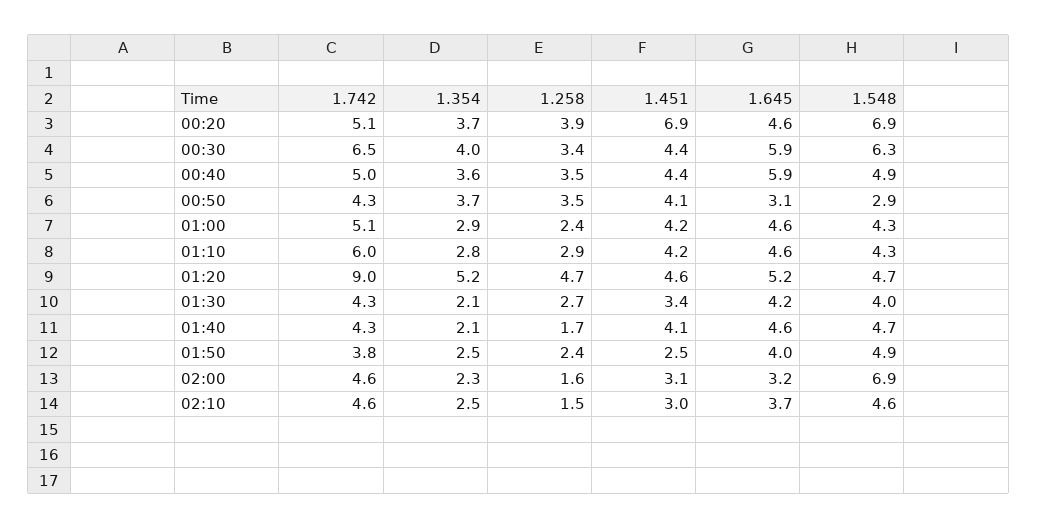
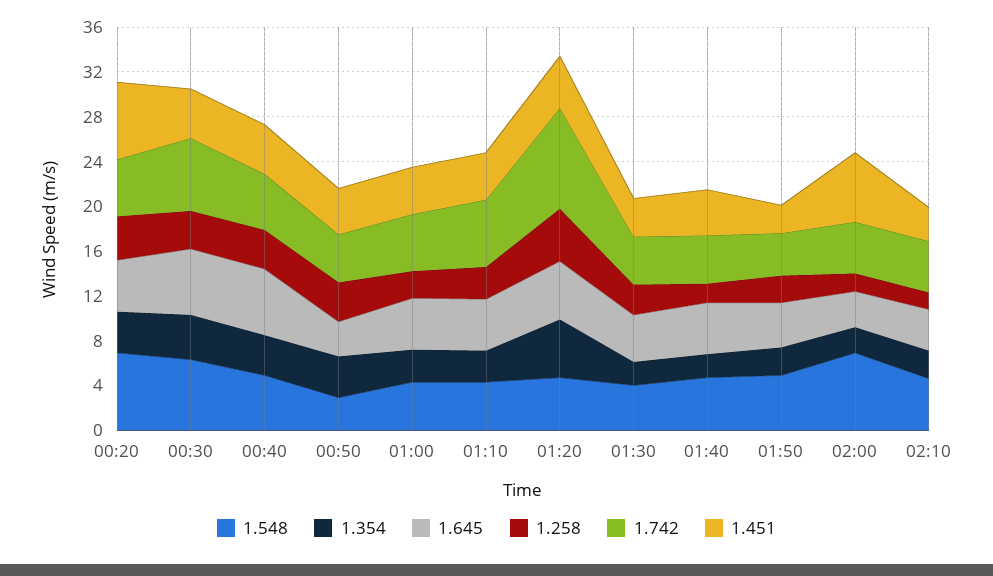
  {
    "1.742": {
      "00:20": 5.1,
      "00:30": 6.5,
      "00:40": 5,
      "00:50": 4.3,
      "01:00": 5.1,
      "01:10": 6,
      "01:20": 9,
      "01:30": 4.3,
      "01:40": 4.3,
      "01:50": 3.8,
      "02:00": 4.6,
      "02:10": 4.6
    },
    "1.354": {
      "00:20": 3.7,
      "00:30": 4,
      "00:40": 3.6,
      "00:50": 3.7,
      "01:00": 2.9,
      "01:10": 2.8,
      "01:20": 5.2,
      "01:30": 2.1,
      "01:40": 2.1,
      "01:50": 2.5,
      "02:00": 2.3,
      "02:10": 2.5
    },
    "1.258": {
      "00:20": 3.9,
      "00:30": 3.4,
      "00:40": 3.5,
      "00:50": 3.5,
      "01:00": 2.4,
      "01:10": 2.9,
      "01:20": 4.7,
      "01:30": 2.7,
      "01:40": 1.7,
      "01:50": 2.4,
      "02:00": 1.6,
      "02:10": 1.5
    },
    "1.451": {
      "00:20": 6.9,
      "00:30": 4.4,
      "00:40": 4.4,
      "00:50": 4.1,
      "01:00": 4.2,
      "01:10": 4.2,
      "01:20": 4.6,
      "01:30": 3.4,
      "01:40": 4.1,
      "01:50": 2.5,
-     "02:00": 3.1,
+     "02:00": 6,
      "02:10": 3
    },
    "1.645": {
      "00:20": 4.6,
      "00:30": 5.9,
      "00:40": 5.9,
      "00:50": 3.1,
      "01:00": 4.6,
      "01:10": 4.6,
      "01:20": 5.2,
      "01:30": 4.2,
      "01:40": 4.6,
      "01:50": 4,
      "02:00": 3.2,
      "02:10": 3.7
    },
    "1.548": {
      "00:20": 6.9,
      "00:30": 6.3,
      "00:40": 4.9,
      "00:50": 2.9,
      "01:00": 4.3,
      "01:10": 4.3,
      "01:20": 4.7,
      "01:30": 4,
      "01:40": 4.7,
      "01:50": 4.9,
      "02:00": 6.9,
      "02:10": 4.6
    }
  }

